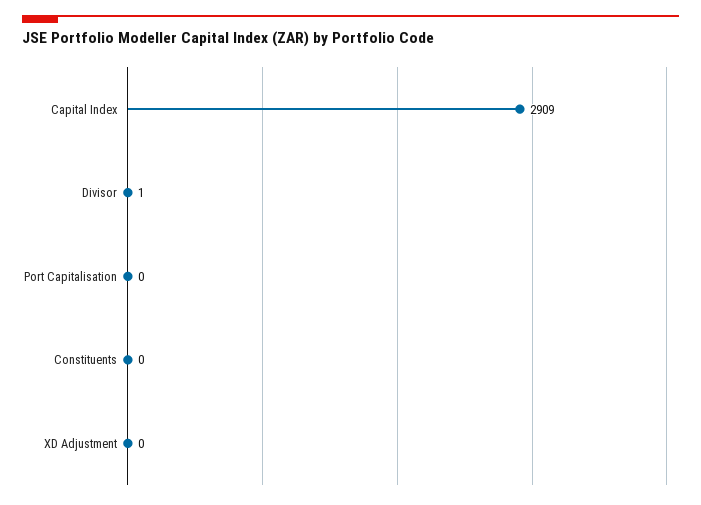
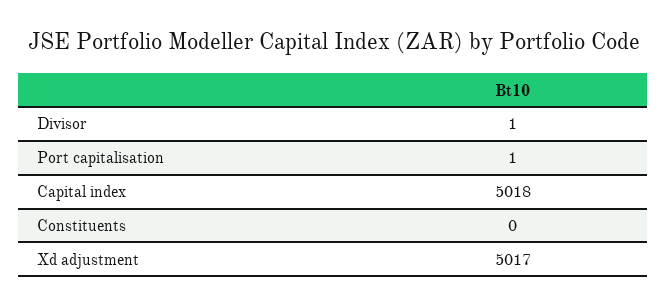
  {
-   "Capital Index": 2909,
+   "Capital Index": 5018,
    "Divisor": 1,
-   "Port Capitalisation": 0,
+   "Port Capitalisation": 1,
    "Constituents": 0,
-   "XD Adjustment": 0
+   "XD Adjustment": 5017
  }

